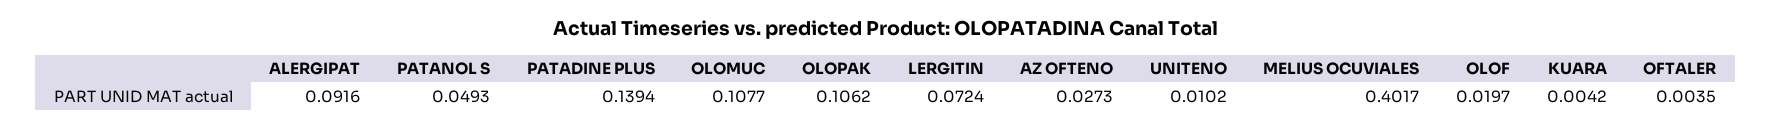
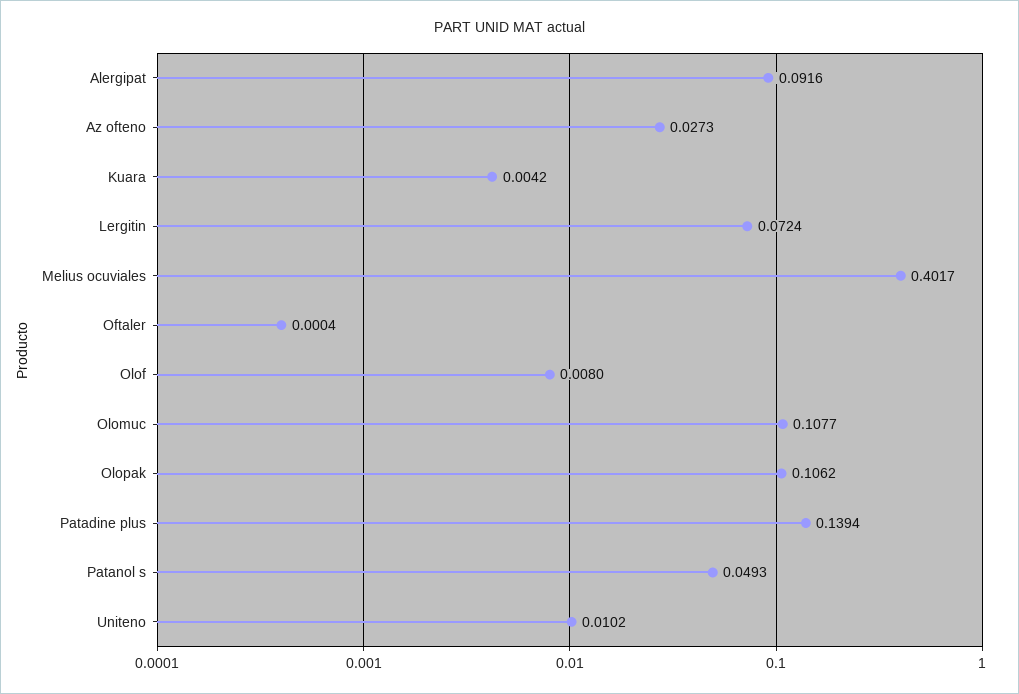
  {
    "ALERGIPAT": 0.0916,
    "PATANOL S": 0.0493,
    "PATADINE PLUS": 0.1394,
    "OLOMUC": 0.1077,
    "OLOPAK": 0.1062,
    "LERGITIN": 0.0724,
    "AZ OFTENO": 0.0273,
    "UNITENO": 0.0102,
    "MELIUS OCUVIALES": 0.4017,
-   "OLOF": 0.0197,
+   "OLOF": 0.008,
    "KUARA": 0.0042,
-   "OFTALER": 0.0035
+   "OFTALER": 0.0004
  }

